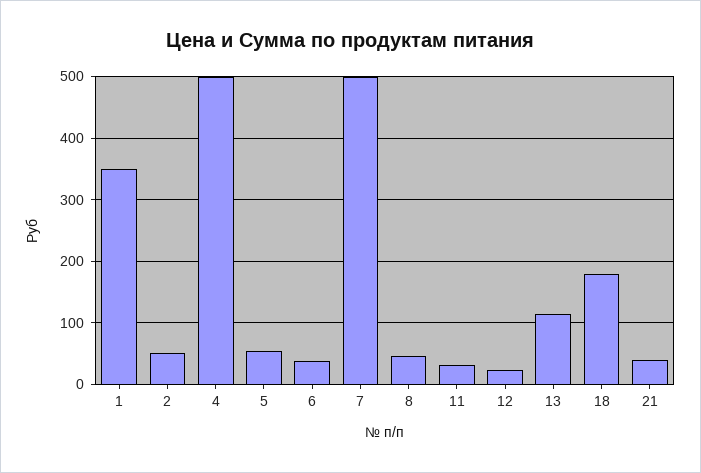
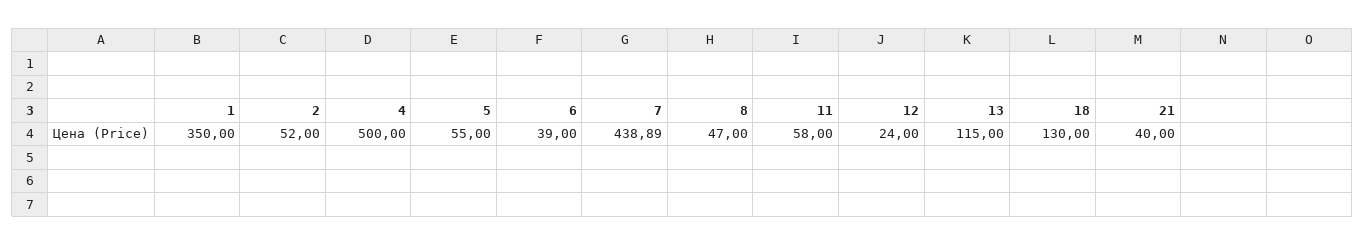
  {
    "1": 350,
    "2": 52,
    "4": 500,
    "5": 55,
    "6": 39,
-   "7": 500,
+   "7": 438.89,
    "8": 47,
-   "11": 30,
+   "11": 58,
    "12": 24,
    "13": 115,
-   "18": 180,
+   "18": 130,
    "21": 40
  }

